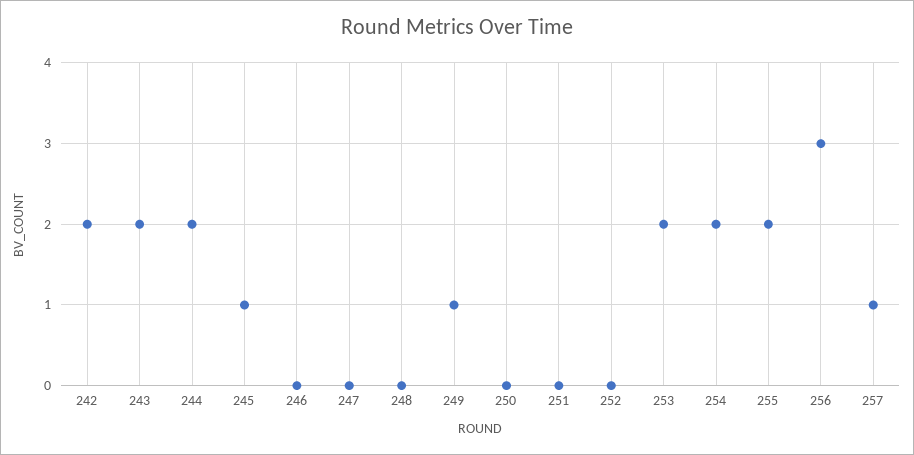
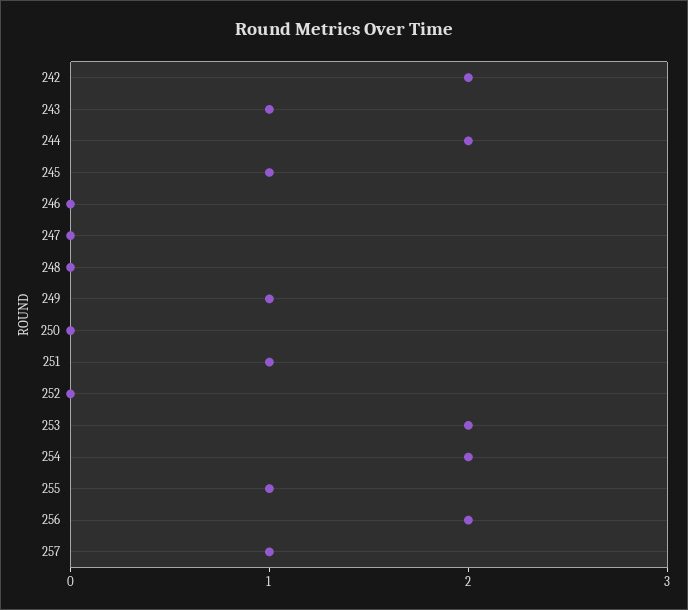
  {
    "242": 2,
-   "243": 2,
+   "243": 1,
    "244": 2,
    "245": 1,
    "246": 0,
    "247": 0,
    "248": 0,
    "249": 1,
    "250": 0,
-   "251": 0,
+   "251": 1,
    "252": 0,
    "253": 2,
    "254": 2,
-   "255": 2,
+   "255": 1,
-   "256": 3,
+   "256": 2,
    "257": 1
  }

